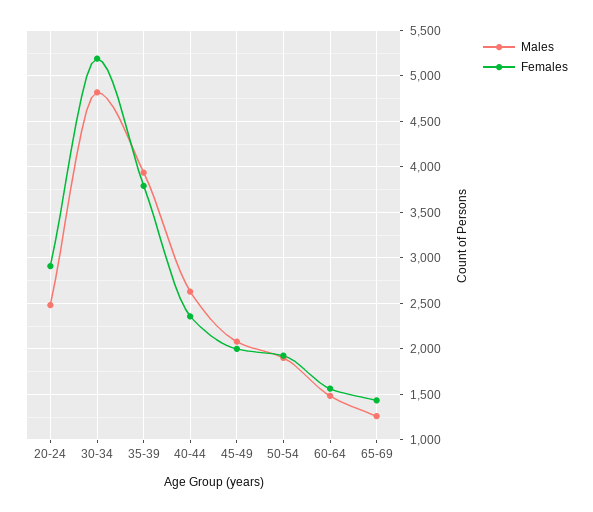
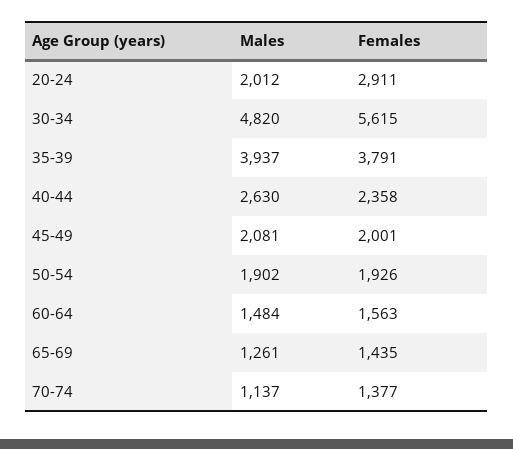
  {
    "Males": {
-     "20-24": 2500,
+     "20-24": 2012,
      "30-34": 4820,
      "35-39": 3937,
      "40-44": 2630,
      "45-49": 2081,
      "50-54": 1902,
      "60-64": 1484,
-     "65-69": 1261
+     "65-69": 1261,
+     "70-74": 1137
    },
    "Females": {
      "20-24": 2911,
-     "30-34": 5200,
+     "30-34": 5615,
      "35-39": 3791,
      "40-44": 2358,
      "45-49": 2001,
      "50-54": 1926,
      "60-64": 1563,
-     "65-69": 1435
+     "65-69": 1435,
+     "70-74": 1377
    }
  }

